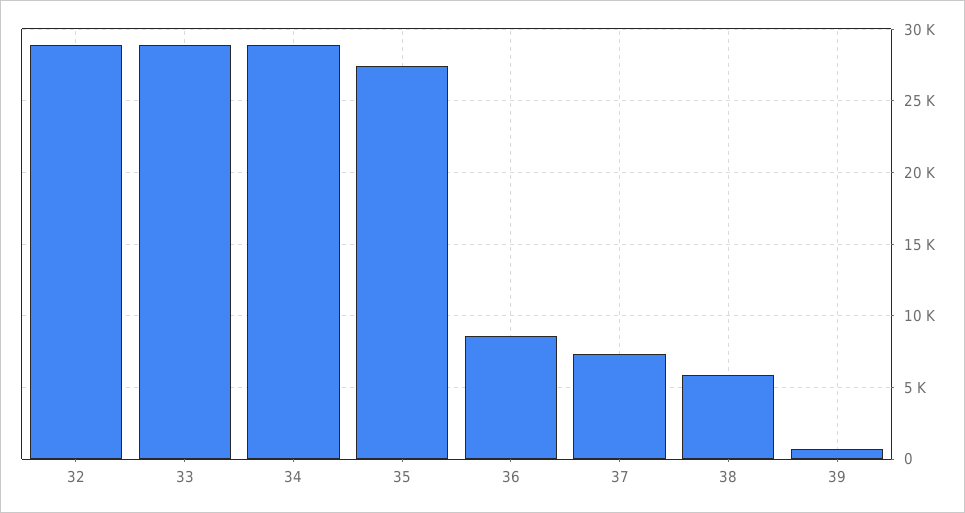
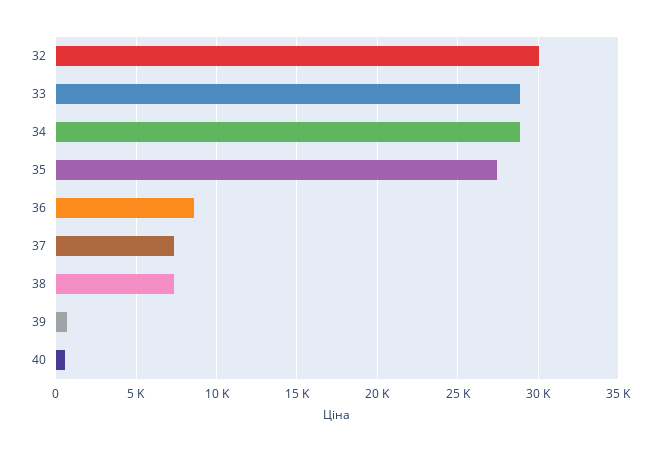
  {
-   "32": 29000,
+   "32": 30000,
    "33": 29000,
    "34": 29000,
    "35": 27500,
    "36": 8500,
    "37": 7500,
-   "38": 6000,
+   "38": 7500,
-   "39": 500
+   "39": 500,
+   "40": 500
  }

